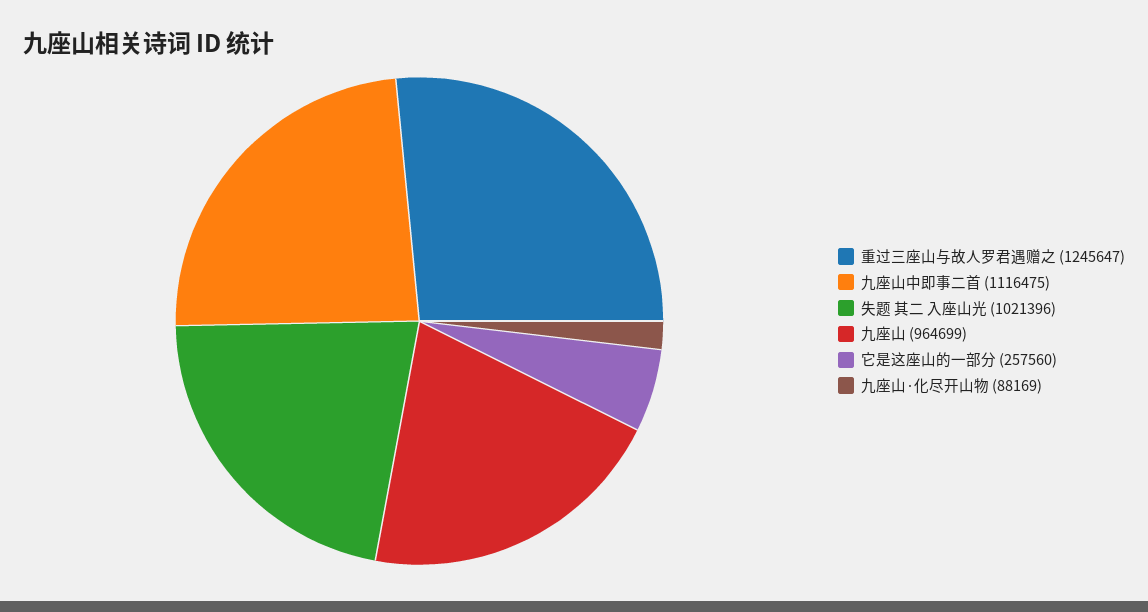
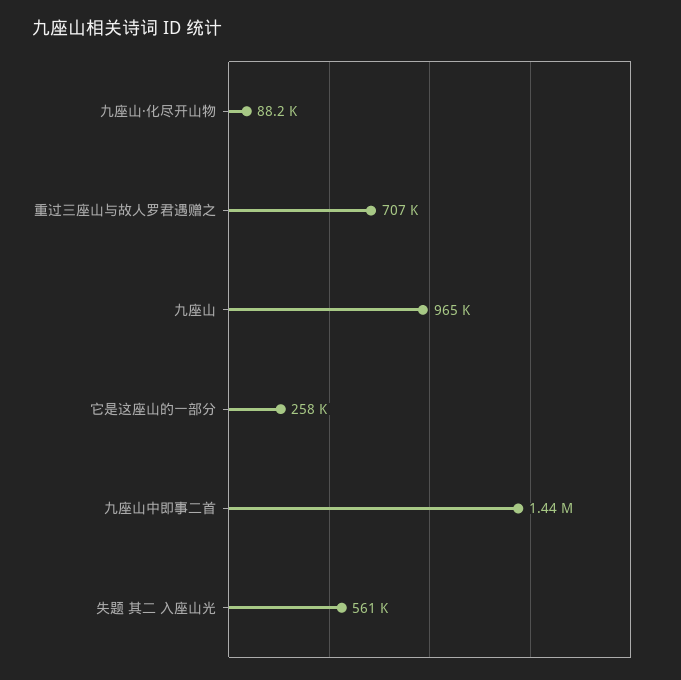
  {
-   "重过三座山与故人罗君遇赠之": 1245647,
+   "重过三座山与故人罗君遇赠之": 707000,
-   "九座山中即事二首": 1116475,
+   "九座山中即事二首": 1440000,
-   "失题 其二 入座山光": 1021396,
+   "失题 其二 入座山光": 561000,
    "九座山": 964699,
    "它是这座山的一部分": 257560,
    "九座山·化尽开山物": 88169
  }

